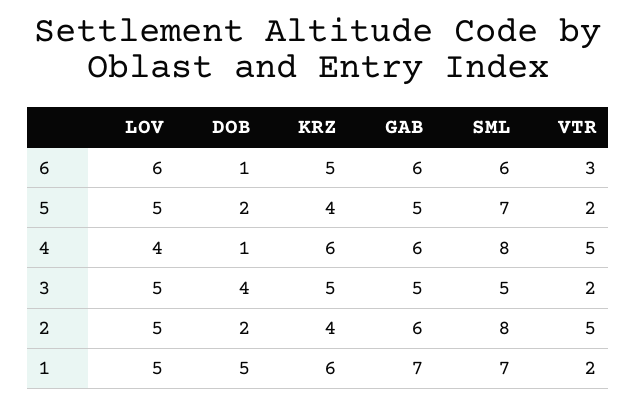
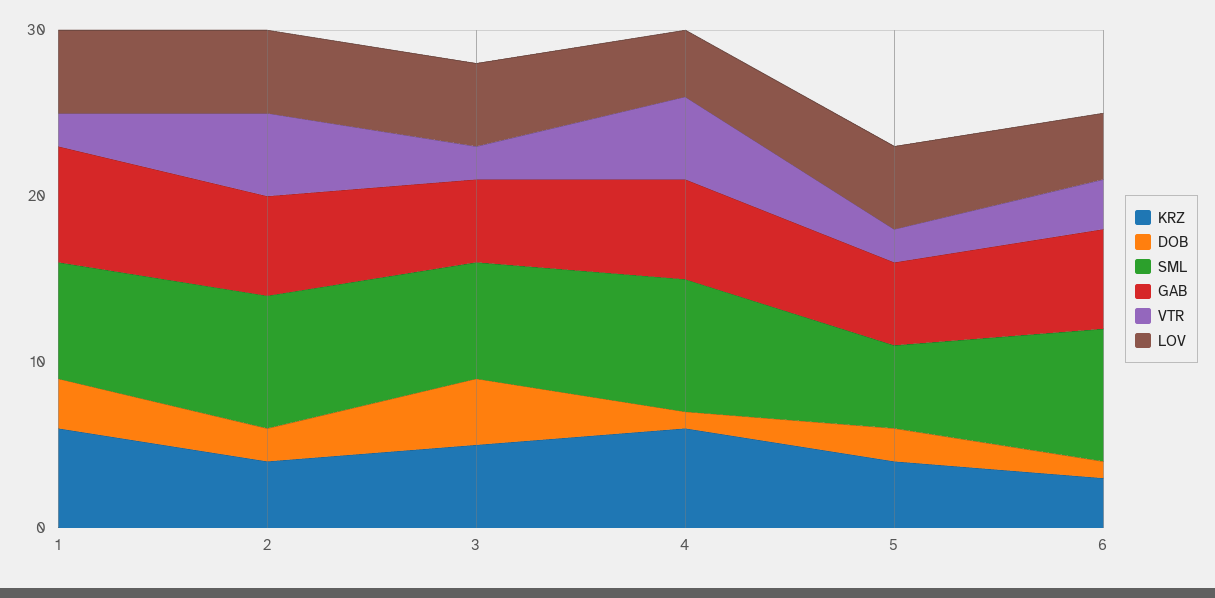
  {
    "LOV": {
-     "6": 6,
+     "6": 4,
      "5": 5,
      "4": 4,
      "3": 5,
      "2": 5,
      "1": 5
    },
    "DOB": {
      "6": 1,
      "5": 2,
      "4": 1,
      "3": 4,
      "2": 2,
-     "1": 5
+     "1": 3
    },
    "KRZ": {
-     "6": 5,
+     "6": 3,
      "5": 4,
      "4": 6,
      "3": 5,
      "2": 4,
      "1": 6
    },
    "GAB": {
      "6": 6,
      "5": 5,
      "4": 6,
      "3": 5,
      "2": 6,
      "1": 7
    },
    "SML": {
-     "6": 6,
+     "6": 8,
-     "5": 7,
+     "5": 5,
      "4": 8,
-     "3": 5,
+     "3": 7,
      "2": 8,
      "1": 7
    },
    "VTR": {
      "6": 3,
      "5": 2,
      "4": 5,
      "3": 2,
      "2": 5,
      "1": 2
    }
  }

